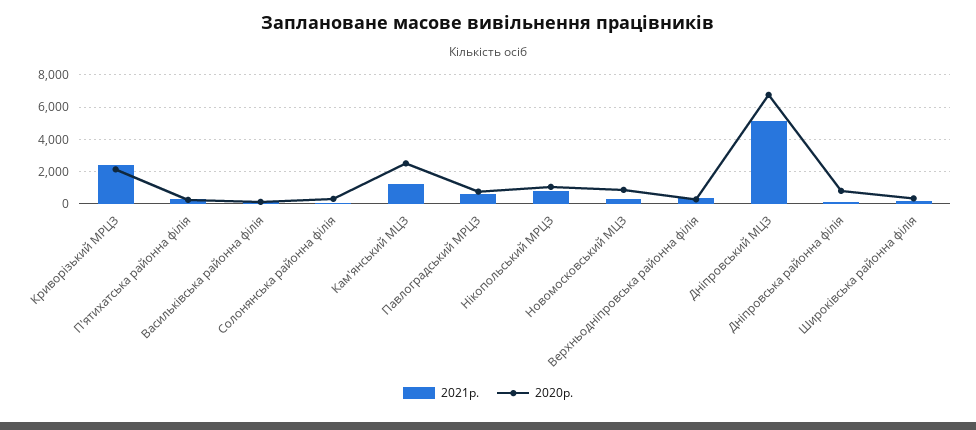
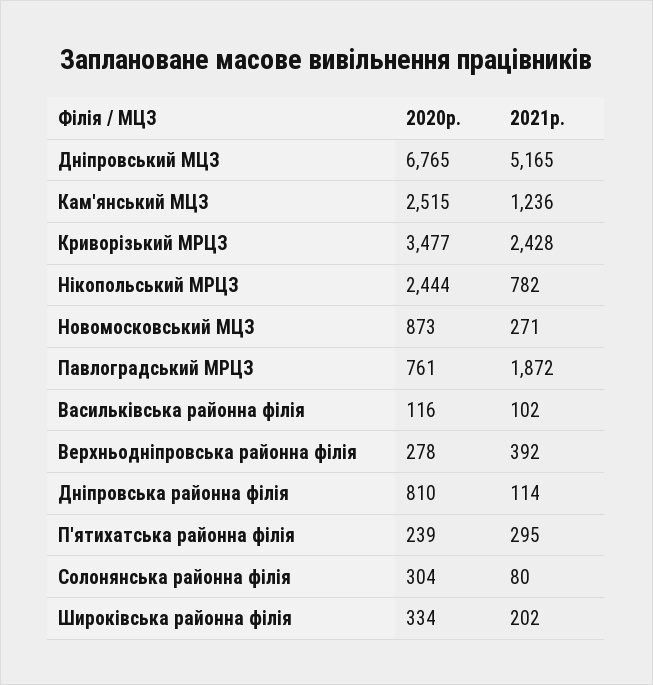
  {
    "2021р.": {
      "Криворізький МРЦЗ": 2428,
      "П'ятихатська районна філія": 295,
      "Васильківська районна філія": 102,
      "Солонянська районна філія": 80,
      "Кам'янський МЦЗ": 1236,
-     "Павлоградський МРЦЗ": 500,
+     "Павлоградський МРЦЗ": 1872,
      "Нікопольський МРЦЗ": 782,
      "Новомосковський МЦЗ": 271,
      "Верхньодніпровська районна філія": 392,
      "Дніпровський МЦЗ": 5165,
      "Дніпровська районна філія": 114,
      "Широківська районна філія": 202
    },
    "2020р.": {
-     "Криворізький МРЦЗ": 2000,
+     "Криворізький МРЦЗ": 3477,
      "П'ятихатська районна філія": 239,
      "Васильківська районна філія": 116,
      "Солонянська районна філія": 304,
      "Кам'янський МЦЗ": 2515,
      "Павлоградський МРЦЗ": 761,
-     "Нікопольський МРЦЗ": 1000,
+     "Нікопольський МРЦЗ": 2444,
      "Новомосковський МЦЗ": 873,
      "Верхньодніпровська районна філія": 278,
      "Дніпровський МЦЗ": 6765,
      "Дніпровська районна філія": 810,
      "Широківська районна філія": 334
    }
  }

